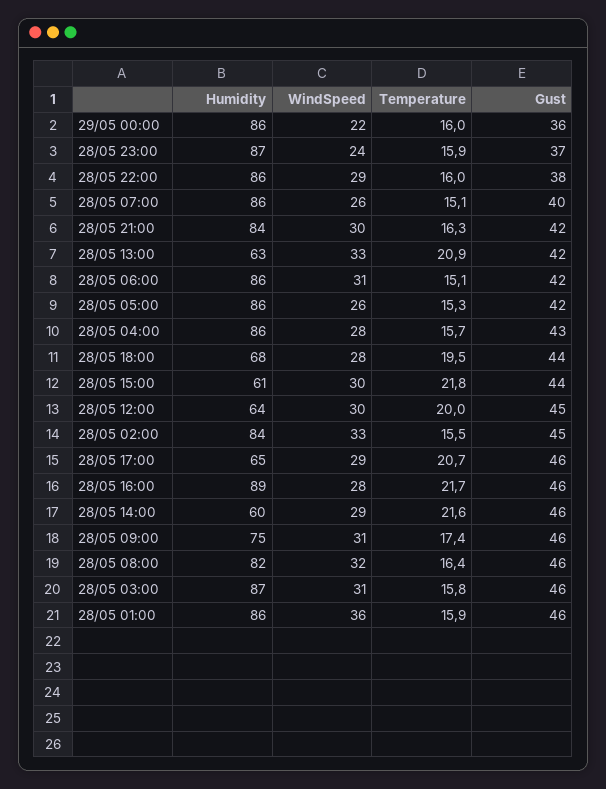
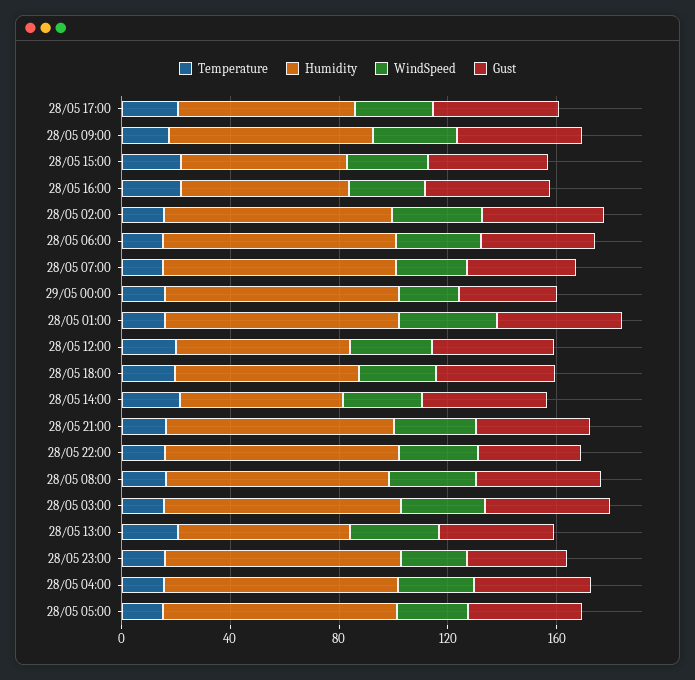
  {
    "Humidity": {
      "29/05 00:00": 86,
      "28/05 23:00": 87,
      "28/05 22:00": 86,
      "28/05 07:00": 86,
      "28/05 21:00": 84,
      "28/05 13:00": 63,
      "28/05 06:00": 86,
      "28/05 05:00": 86,
      "28/05 04:00": 86,
      "28/05 18:00": 68,
      "28/05 15:00": 61,
      "28/05 12:00": 64,
      "28/05 02:00": 84,
      "28/05 17:00": 65,
-     "28/05 16:00": 89,
+     "28/05 16:00": 60,
      "28/05 14:00": 60,
      "28/05 09:00": 75,
      "28/05 08:00": 82,
      "28/05 03:00": 87,
      "28/05 01:00": 86
    },
    "WindSpeed": {
      "29/05 00:00": 22,
      "28/05 23:00": 24,
      "28/05 22:00": 29,
      "28/05 07:00": 26,
      "28/05 21:00": 30,
      "28/05 13:00": 33,
      "28/05 06:00": 31,
      "28/05 05:00": 26,
      "28/05 04:00": 28,
      "28/05 18:00": 28,
      "28/05 15:00": 30,
      "28/05 12:00": 30,
      "28/05 02:00": 33,
      "28/05 17:00": 29,
      "28/05 16:00": 28,
      "28/05 14:00": 29,
      "28/05 09:00": 31,
      "28/05 08:00": 32,
      "28/05 03:00": 31,
      "28/05 01:00": 36
    },
    "Temperature": {
      "29/05 00:00": 16,
      "28/05 23:00": 15.9,
      "28/05 22:00": 16,
      "28/05 07:00": 15.1,
      "28/05 21:00": 16.3,
      "28/05 13:00": 20.9,
      "28/05 06:00": 15.1,
      "28/05 05:00": 15.3,
      "28/05 04:00": 15.7,
      "28/05 18:00": 19.5,
      "28/05 15:00": 21.8,
      "28/05 12:00": 20,
      "28/05 02:00": 15.5,
      "28/05 17:00": 20.7,
      "28/05 16:00": 21.7,
      "28/05 14:00": 21.6,
      "28/05 09:00": 17.4,
      "28/05 08:00": 16.4,
      "28/05 03:00": 15.8,
      "28/05 01:00": 15.9
    },
    "Gust": {
      "29/05 00:00": 36,
      "28/05 23:00": 37,
      "28/05 22:00": 38,
      "28/05 07:00": 40,
      "28/05 21:00": 42,
      "28/05 13:00": 42,
      "28/05 06:00": 42,
      "28/05 05:00": 42,
      "28/05 04:00": 43,
      "28/05 18:00": 44,
      "28/05 15:00": 44,
      "28/05 12:00": 45,
      "28/05 02:00": 45,
      "28/05 17:00": 46,
      "28/05 16:00": 46,
      "28/05 14:00": 46,
      "28/05 09:00": 46,
      "28/05 08:00": 46,
      "28/05 03:00": 46,
      "28/05 01:00": 46
    }
  }

